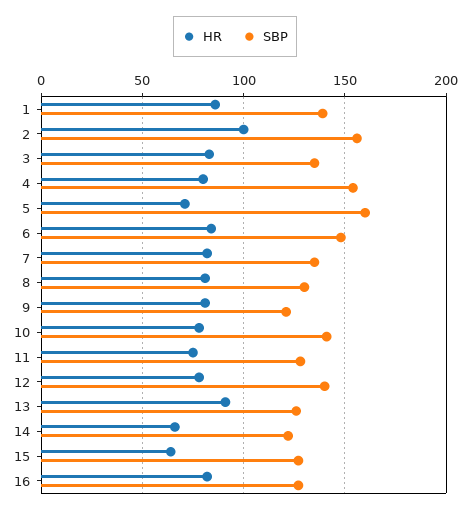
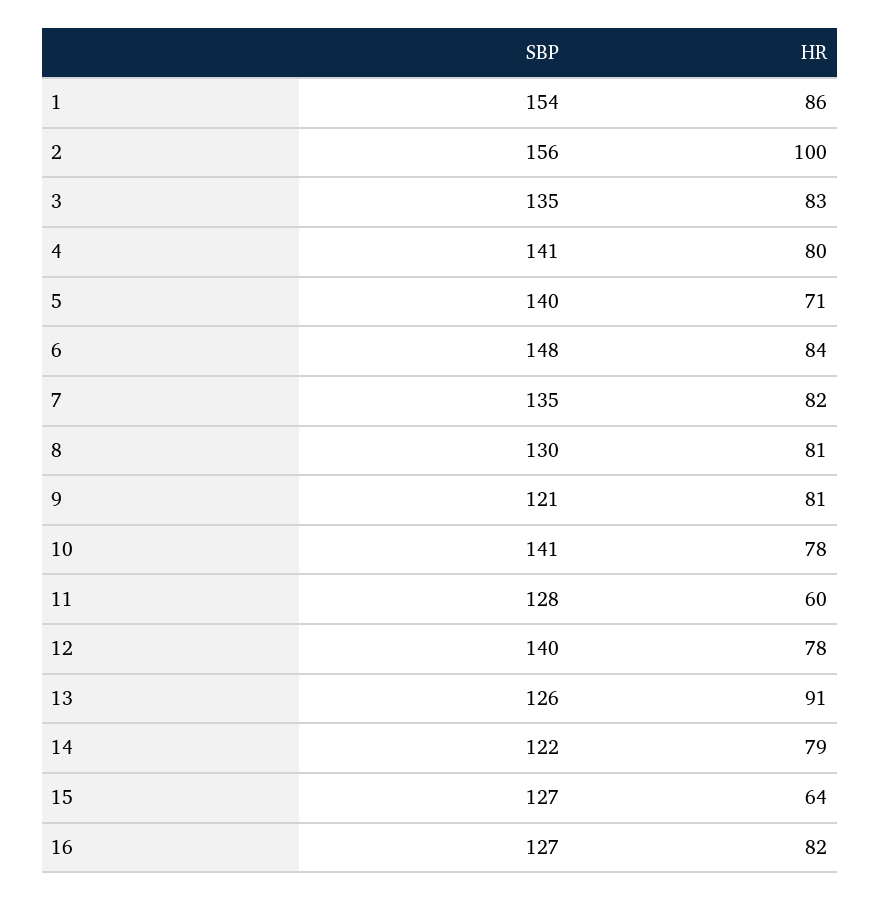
  {
    "HR": {
      "1": 86,
      "2": 100,
      "3": 83,
      "4": 80,
      "5": 71,
      "6": 84,
      "7": 82,
      "8": 81,
      "9": 81,
      "10": 78,
-     "11": 75,
+     "11": 60,
      "12": 78,
      "13": 91,
-     "14": 65,
+     "14": 79,
      "15": 64,
      "16": 82
    },
    "SBP": {
-     "1": 140,
+     "1": 154,
      "2": 156,
      "3": 135,
-     "4": 155,
+     "4": 141,
-     "5": 160,
+     "5": 140,
      "6": 148,
      "7": 135,
      "8": 130,
      "9": 121,
      "10": 141,
      "11": 128,
      "12": 140,
      "13": 126,
      "14": 122,
      "15": 127,
      "16": 127
    }
  }

